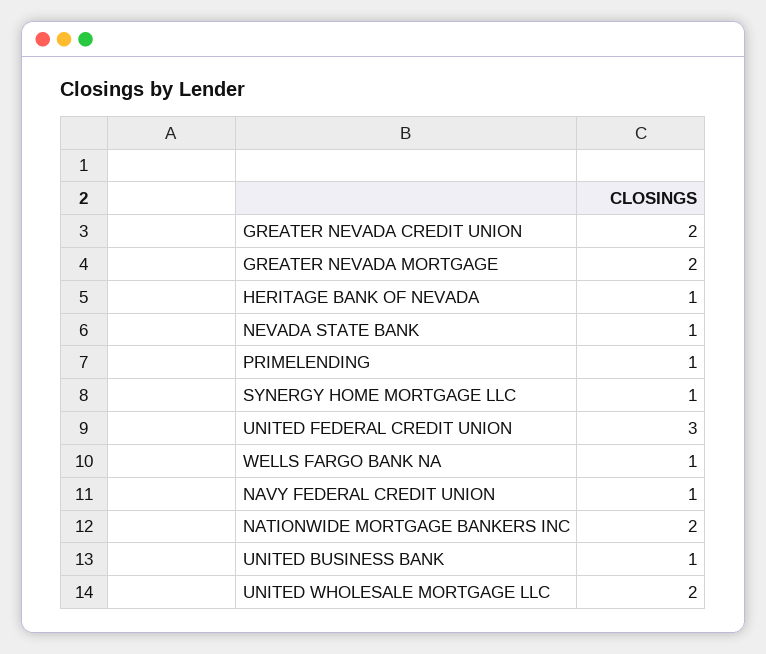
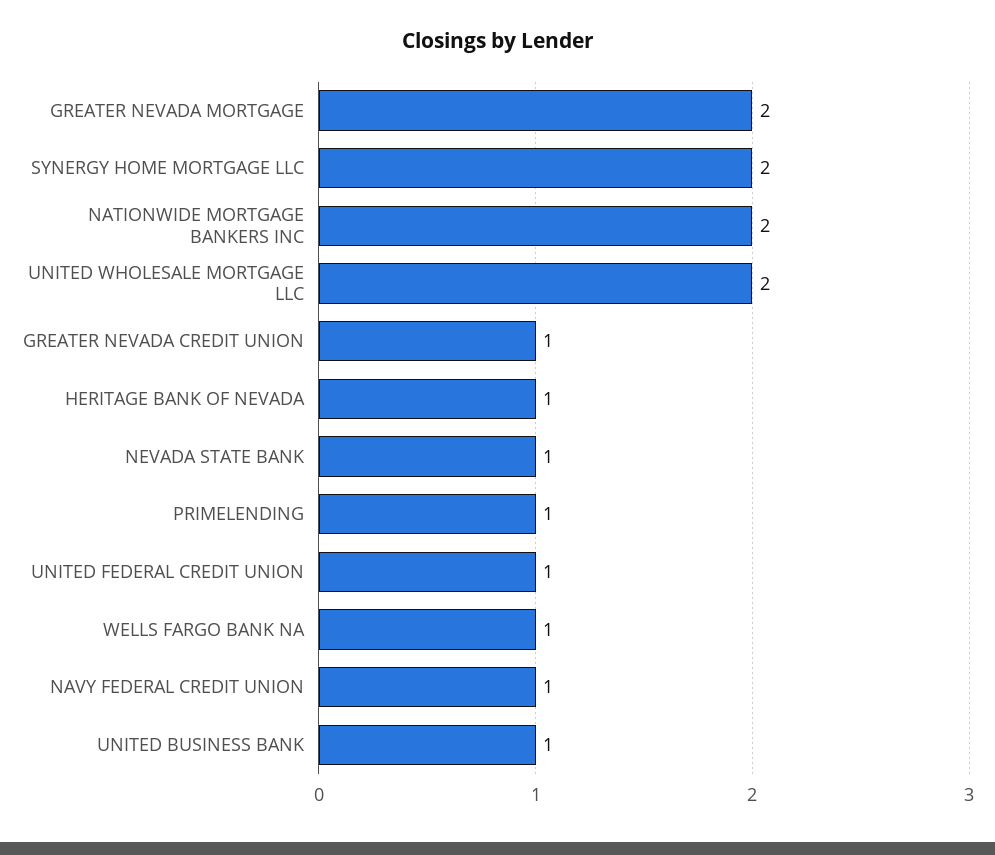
  {
-   "GREATER NEVADA CREDIT UNION": 2,
+   "GREATER NEVADA CREDIT UNION": 1,
    "GREATER NEVADA MORTGAGE": 2,
    "HERITAGE BANK OF NEVADA": 1,
    "NEVADA STATE BANK": 1,
    "PRIMELENDING": 1,
-   "SYNERGY HOME MORTGAGE LLC": 1,
+   "SYNERGY HOME MORTGAGE LLC": 2,
-   "UNITED FEDERAL CREDIT UNION": 3,
+   "UNITED FEDERAL CREDIT UNION": 1,
    "WELLS FARGO BANK NA": 1,
    "NAVY FEDERAL CREDIT UNION": 1,
    "NATIONWIDE MORTGAGE BANKERS INC": 2,
    "UNITED BUSINESS BANK": 1,
    "UNITED WHOLESALE MORTGAGE LLC": 2
  }

